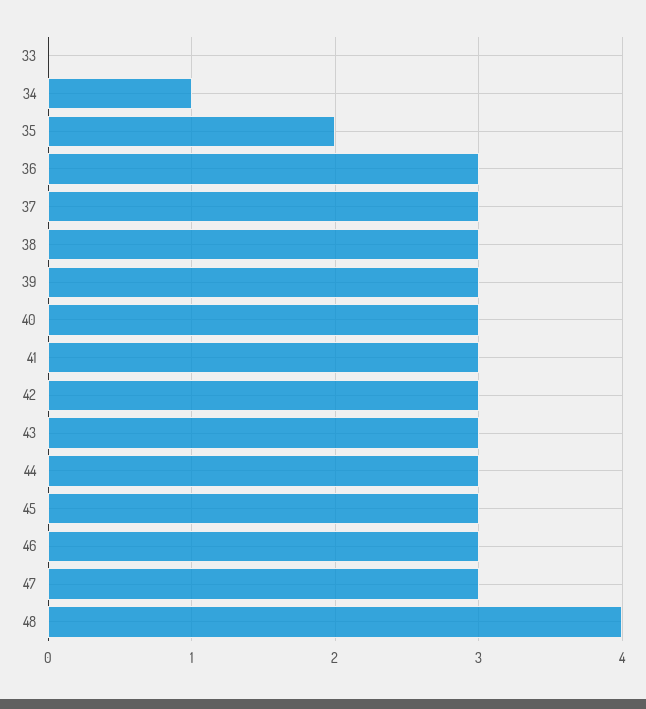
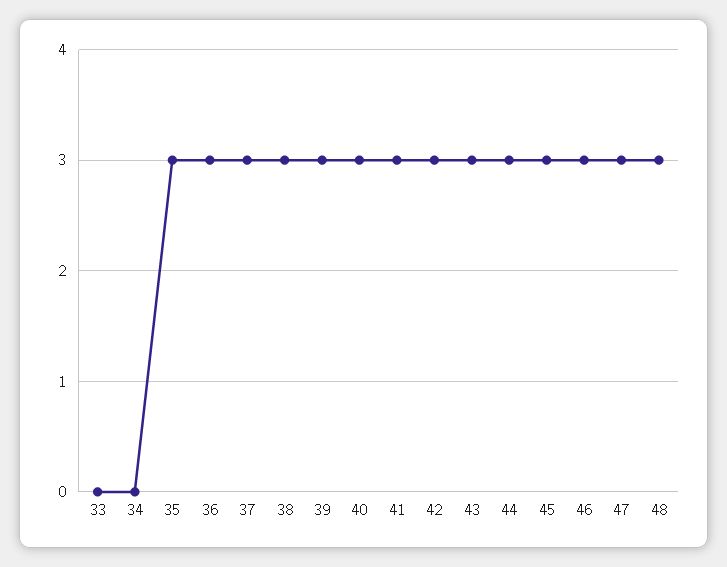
  {
    "33": 0,
-   "34": 1,
+   "34": 0,
-   "35": 2,
+   "35": 3,
    "36": 3,
    "37": 3,
    "38": 3,
    "39": 3,
    "40": 3,
    "41": 3,
    "42": 3,
    "43": 3,
    "44": 3,
    "45": 3,
    "46": 3,
    "47": 3,
-   "48": 4
+   "48": 3
  }

